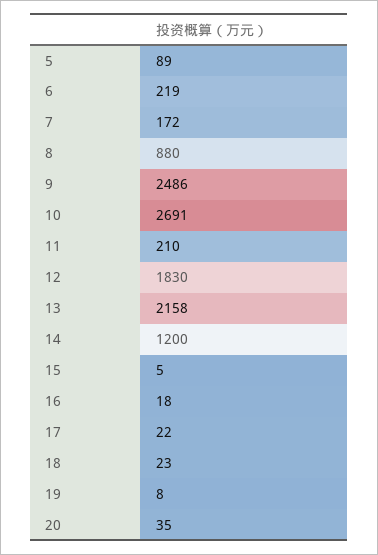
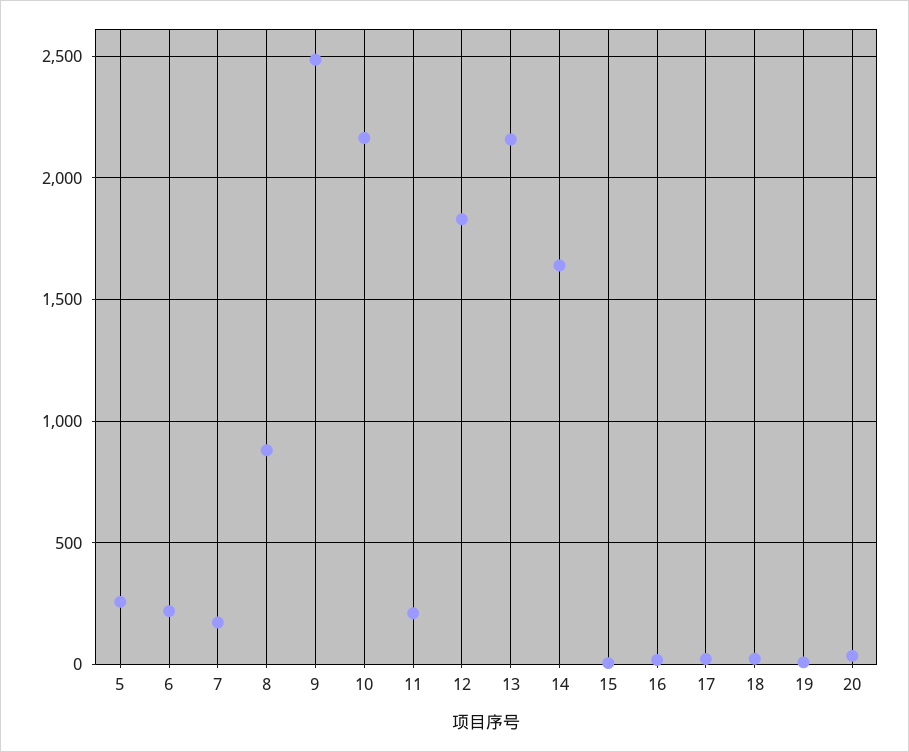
  {
-   "5": 89,
+   "5": 250,
    "6": 219,
    "7": 172,
    "8": 880,
    "9": 2486,
-   "10": 2691,
+   "10": 2150,
    "11": 210,
    "12": 1830,
    "13": 2158,
-   "14": 1200,
+   "14": 1650,
    "15": 5,
    "16": 18,
    "17": 22,
    "18": 23,
    "19": 8,
    "20": 35
  }

